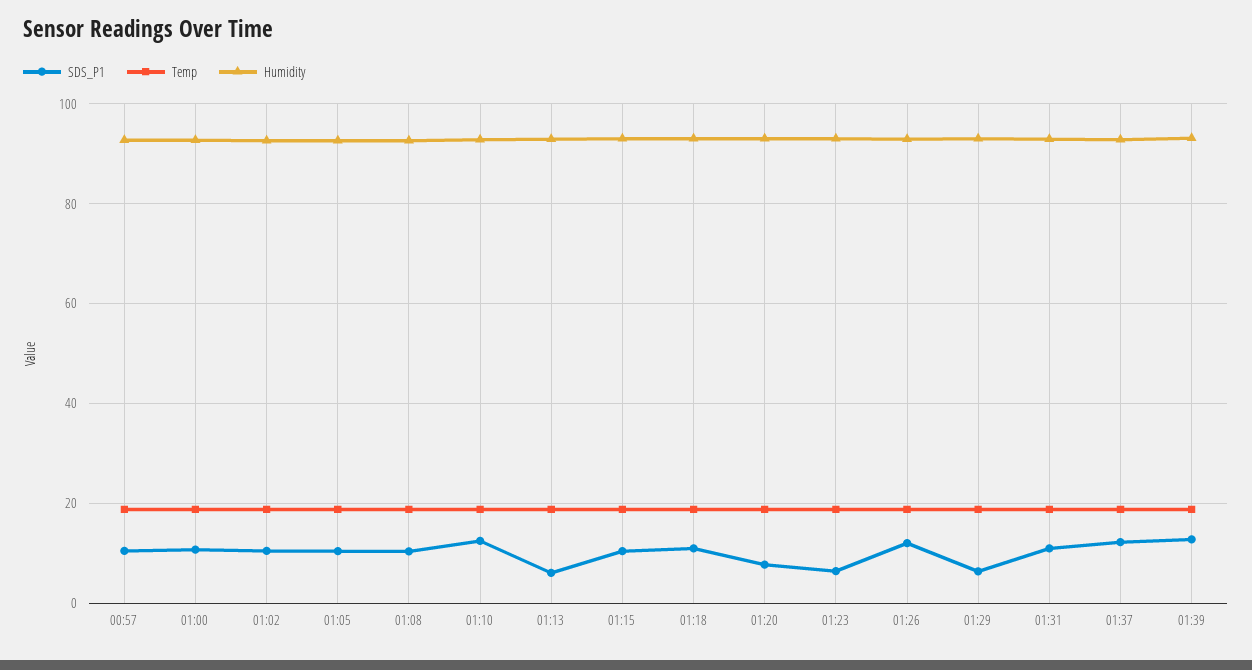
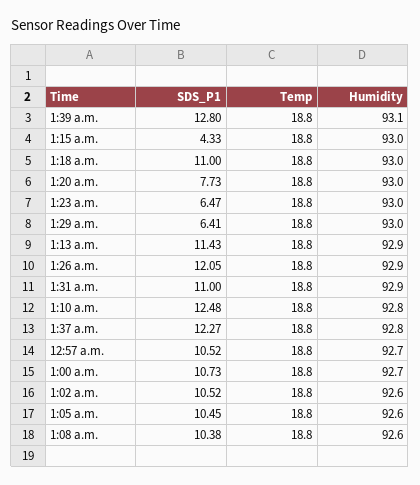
  {
    "SDS_P1": {
      "00:57": 10.52,
      "01:00": 10.73,
      "01:02": 10.52,
      "01:05": 10.45,
      "01:08": 10.38,
      "01:10": 12.48,
-     "01:13": 6,
+     "01:13": 11.43,
-     "01:15": 10,
+     "01:15": 4.33,
      "01:18": 11,
      "01:20": 7.73,
      "01:23": 6.47,
      "01:26": 12.05,
      "01:29": 6.41,
      "01:31": 11,
      "01:37": 12.27,
      "01:39": 12.8
    },
    "Temp": {
      "00:57": 18.8,
      "01:00": 18.8,
      "01:02": 18.8,
      "01:05": 18.8,
      "01:08": 18.8,
      "01:10": 18.8,
      "01:13": 18.8,
      "01:15": 18.8,
      "01:18": 18.8,
      "01:20": 18.8,
      "01:23": 18.8,
      "01:26": 18.8,
      "01:29": 18.8,
      "01:31": 18.8,
      "01:37": 18.8,
      "01:39": 18.8
    },
    "Humidity": {
      "00:57": 92.7,
      "01:00": 92.7,
      "01:02": 92.6,
      "01:05": 92.6,
      "01:08": 92.6,
      "01:10": 92.8,
      "01:13": 92.9,
      "01:15": 93,
      "01:18": 93,
      "01:20": 93,
      "01:23": 93,
      "01:26": 92.9,
      "01:29": 93,
      "01:31": 92.9,
      "01:37": 92.8,
      "01:39": 93.1
    }
  }

